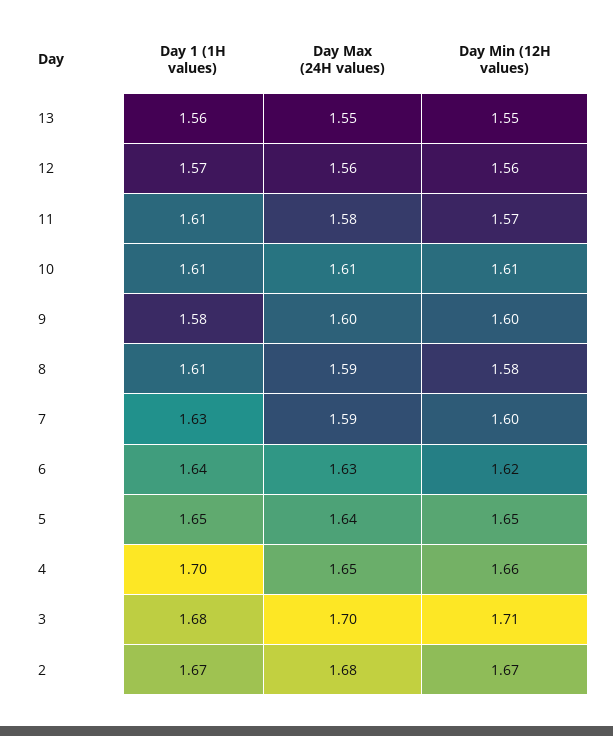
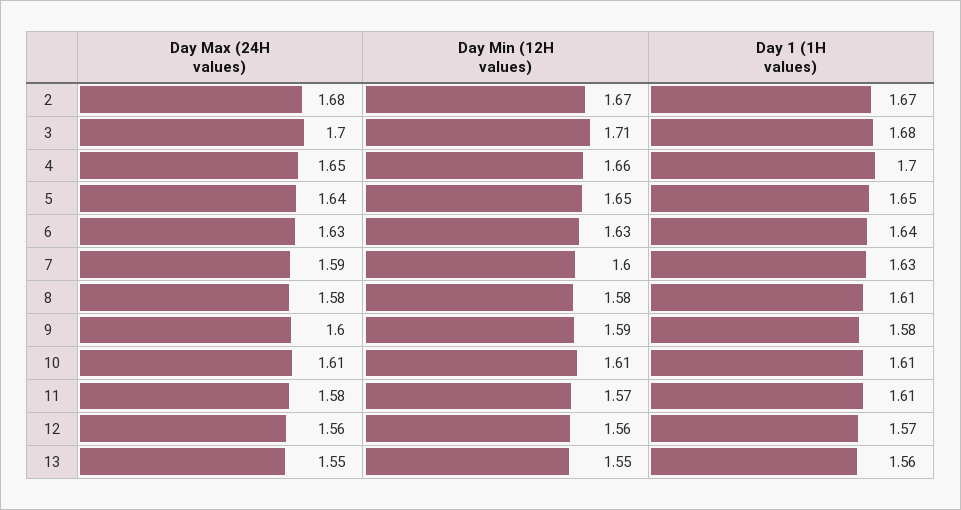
  {
    "Day 1 (1H values)": {
      "13": 1.56,
      "12": 1.57,
      "11": 1.61,
      "10": 1.61,
      "9": 1.58,
      "8": 1.61,
      "7": 1.63,
      "6": 1.64,
      "5": 1.65,
      "4": 1.7,
      "3": 1.68,
      "2": 1.67
    },
    "Day Max (24H values)": {
      "13": 1.55,
      "12": 1.56,
      "11": 1.58,
      "10": 1.61,
      "9": 1.6,
-     "8": 1.59,
+     "8": 1.58,
      "7": 1.59,
      "6": 1.63,
      "5": 1.64,
      "4": 1.65,
      "3": 1.7,
      "2": 1.68
    },
    "Day Min (12H values)": {
      "13": 1.55,
      "12": 1.56,
      "11": 1.57,
      "10": 1.61,
-     "9": 1.6,
+     "9": 1.59,
      "8": 1.58,
      "7": 1.6,
-     "6": 1.62,
+     "6": 1.63,
      "5": 1.65,
      "4": 1.66,
      "3": 1.71,
      "2": 1.67
    }
  }

